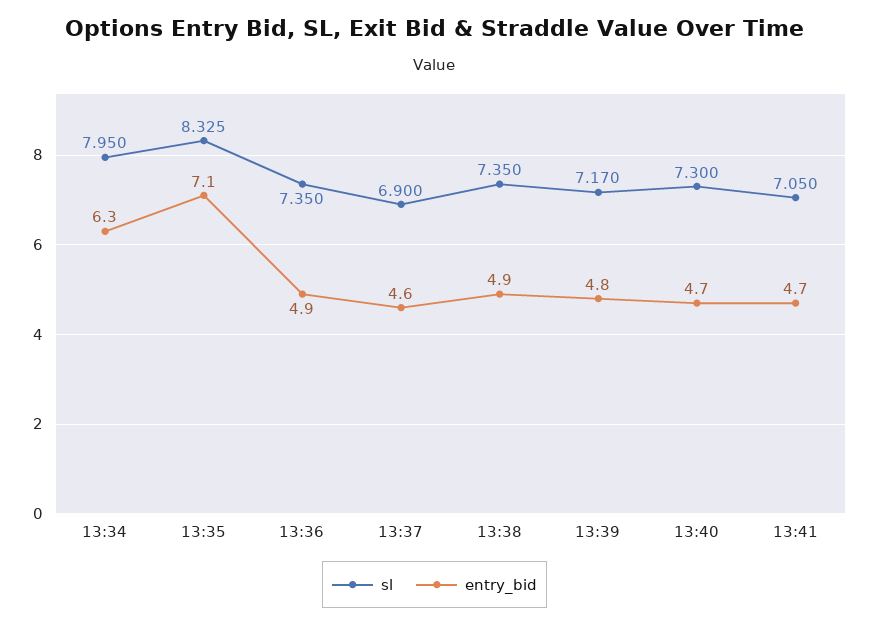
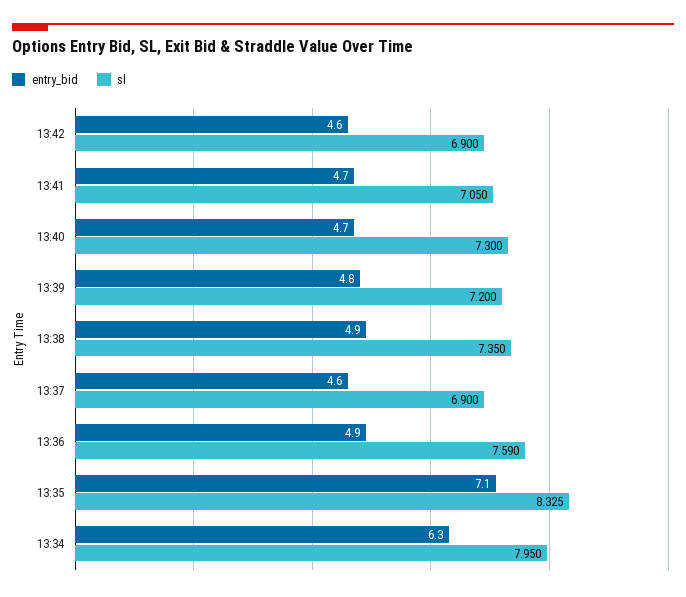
  {
    "sl": {
      "13:34": 7.95,
      "13:35": 8.325,
-     "13:36": 7.35,
+     "13:36": 7.59,
      "13:37": 6.9,
      "13:38": 7.35,
-     "13:39": 7.17,
+     "13:39": 7.2,
      "13:40": 7.3,
-     "13:41": 7.05
+     "13:41": 7.05,
+     "13:42": 6.9
    },
    "entry_bid": {
      "13:34": 6.3,
      "13:35": 7.1,
      "13:36": 4.9,
      "13:37": 4.6,
      "13:38": 4.9,
      "13:39": 4.8,
      "13:40": 4.7,
-     "13:41": 4.7
+     "13:41": 4.7,
+     "13:42": 4.6
    }
  }

